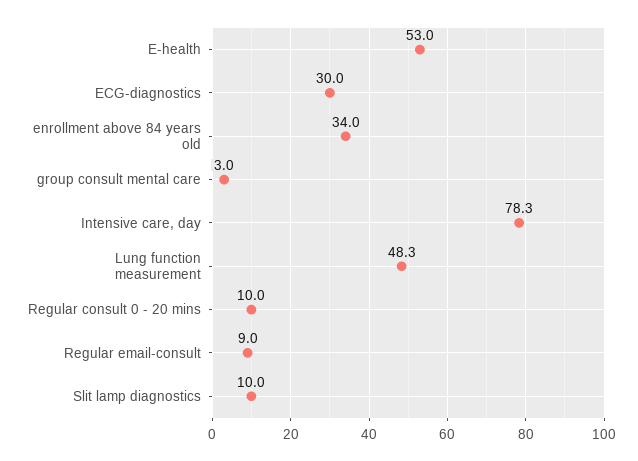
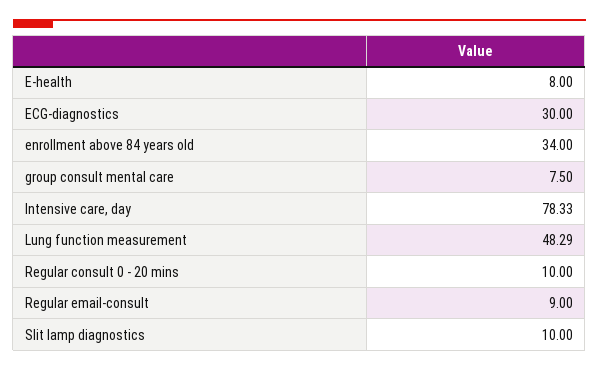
  {
-   "E-health": 53,
+   "E-health": 8,
    "ECG-diagnostics": 30,
    "enrollment above 84 years old": 34,
-   "group consult mental care": 3,
+   "group consult mental care": 7.5,
    "Intensive care, day": 78.33,
    "Lung function measurement": 48.29,
    "Regular consult 0 - 20 mins": 10,
    "Regular email-consult": 9,
    "Slit lamp diagnostics": 10
  }

